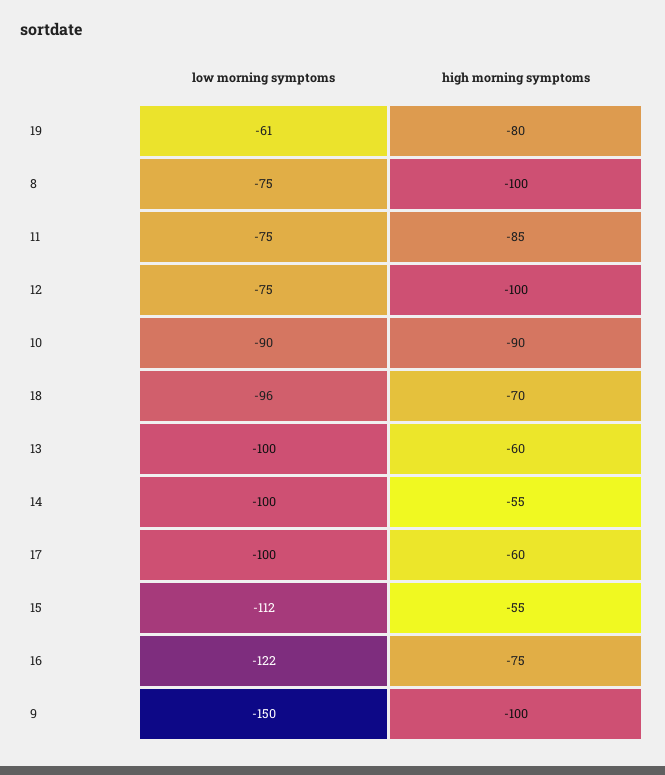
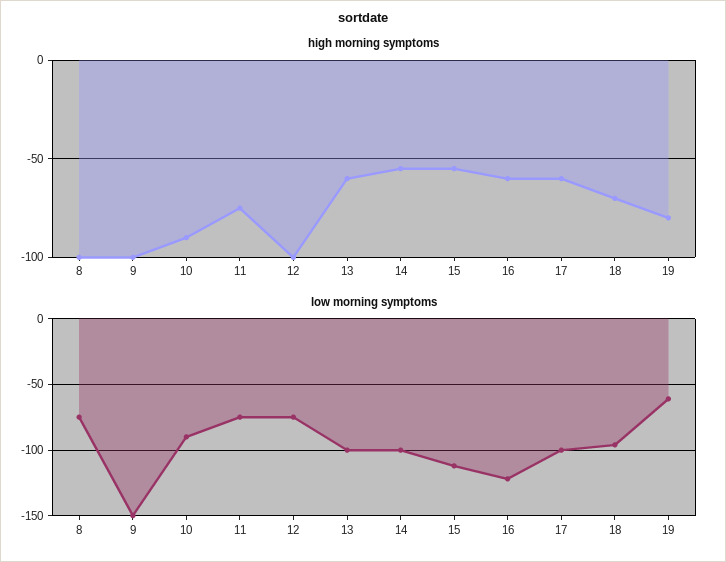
  {
    "low morning symptoms": {
      "19": -61,
      "8": -75,
      "11": -75,
      "12": -75,
      "10": -90,
      "18": -96,
      "13": -100,
      "14": -100,
      "17": -100,
      "15": -112,
      "16": -122,
      "9": -150
    },
    "high morning symptoms": {
      "19": -80,
      "8": -100,
-     "11": -85,
+     "11": -75,
      "12": -100,
      "10": -90,
      "18": -70,
      "13": -60,
      "14": -55,
      "17": -60,
      "15": -55,
-     "16": -75,
+     "16": -60,
      "9": -100
    }
  }

